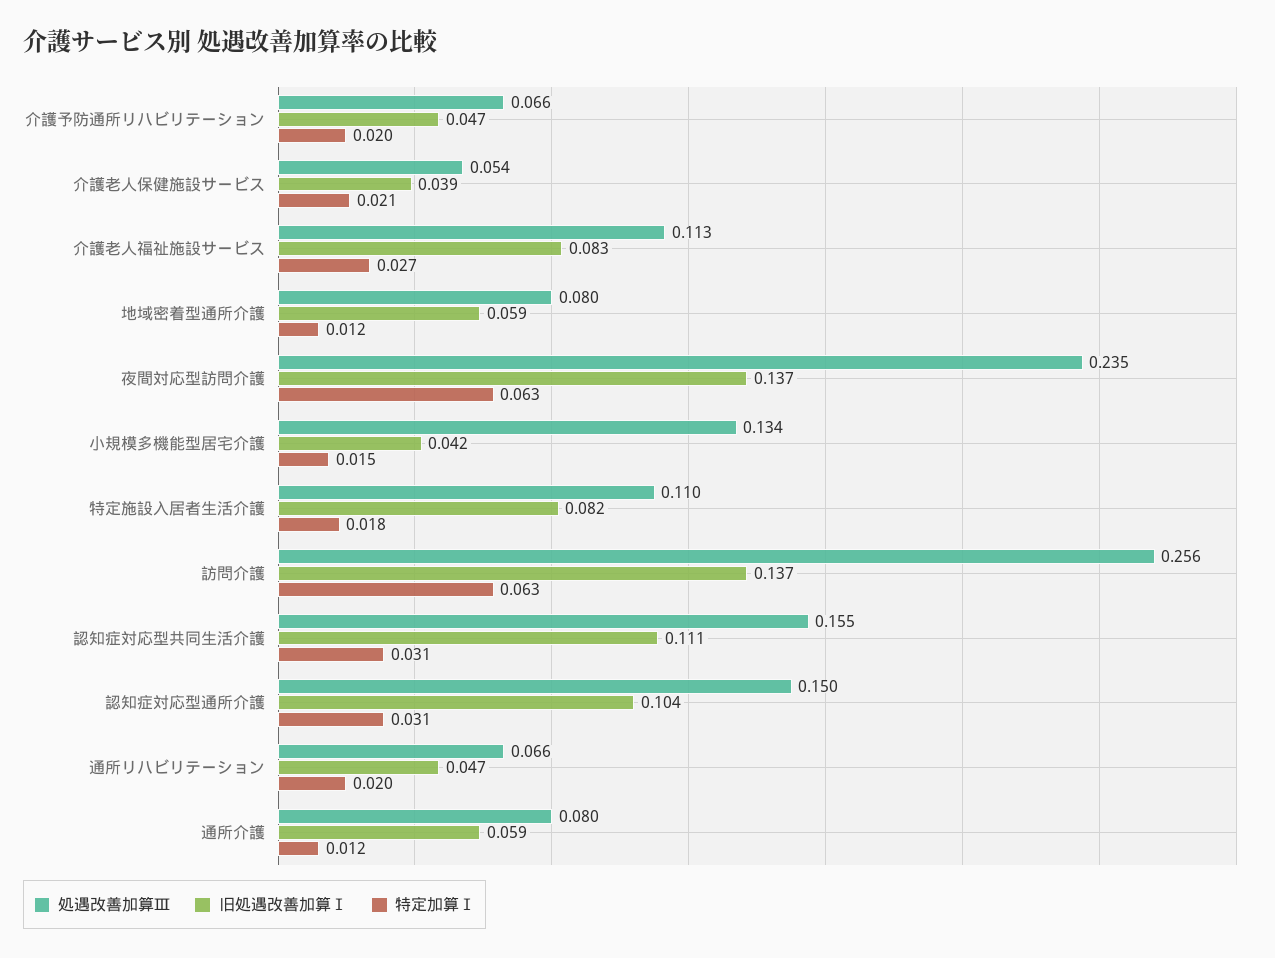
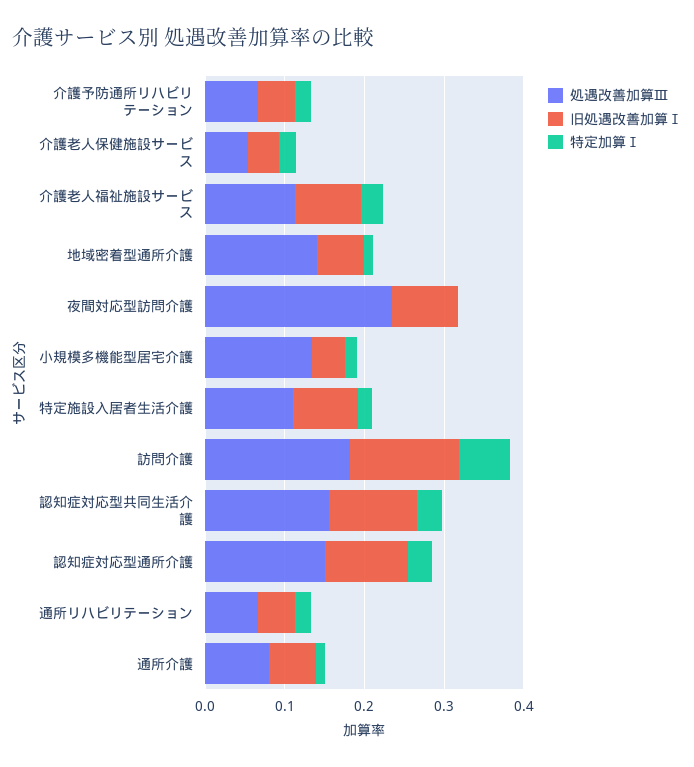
  {
    "処遇改善加算Ⅲ": {
      "介護予防通所リハビリテーション": 0.066,
      "介護老人保健施設サービス": 0.054,
      "介護老人福祉施設サービス": 0.113,
-     "地域密着型通所介護": 0.08,
+     "地域密着型通所介護": 0.14,
      "夜間対応型訪問介護": 0.235,
      "小規模多機能型居宅介護": 0.134,
      "特定施設入居者生活介護": 0.11,
-     "訪問介護": 0.256,
+     "訪問介護": 0.18,
      "認知症対応型共同生活介護": 0.155,
      "認知症対応型通所介護": 0.15,
      "通所リハビリテーション": 0.066,
      "通所介護": 0.08
    },
    "旧処遇改善加算Ⅰ": {
      "介護予防通所リハビリテーション": 0.047,
      "介護老人保健施設サービス": 0.039,
      "介護老人福祉施設サービス": 0.083,
      "地域密着型通所介護": 0.059,
-     "夜間対応型訪問介護": 0.137,
+     "夜間対応型訪問介護": 0.08,
      "小規模多機能型居宅介護": 0.042,
      "特定施設入居者生活介護": 0.082,
      "訪問介護": 0.137,
      "認知症対応型共同生活介護": 0.111,
      "認知症対応型通所介護": 0.104,
      "通所リハビリテーション": 0.047,
      "通所介護": 0.059
    },
    "特定加算Ⅰ": {
      "介護予防通所リハビリテーション": 0.02,
      "介護老人保健施設サービス": 0.021,
      "介護老人福祉施設サービス": 0.027,
      "地域密着型通所介護": 0.012,
-     "夜間対応型訪問介護": 0.063,
+     "夜間対応型訪問介護": 0,
      "小規模多機能型居宅介護": 0.015,
      "特定施設入居者生活介護": 0.018,
      "訪問介護": 0.063,
      "認知症対応型共同生活介護": 0.031,
      "認知症対応型通所介護": 0.031,
      "通所リハビリテーション": 0.02,
      "通所介護": 0.012
    }
  }

